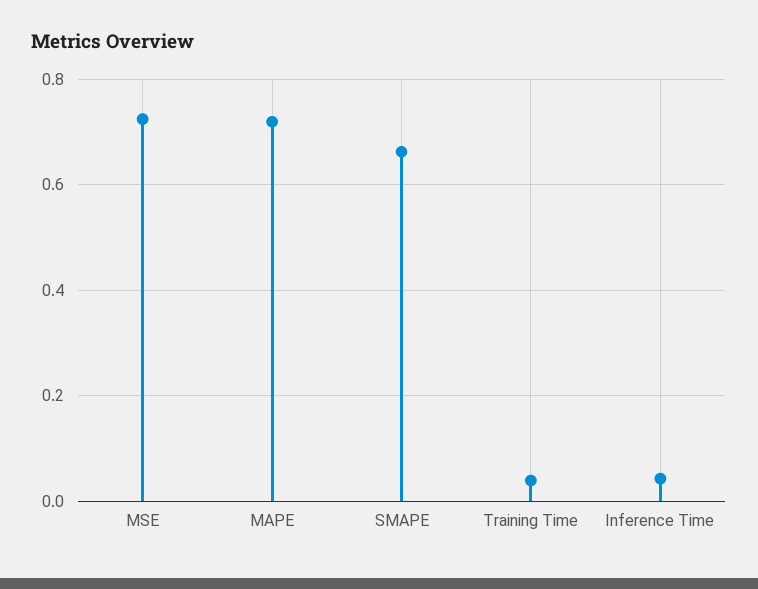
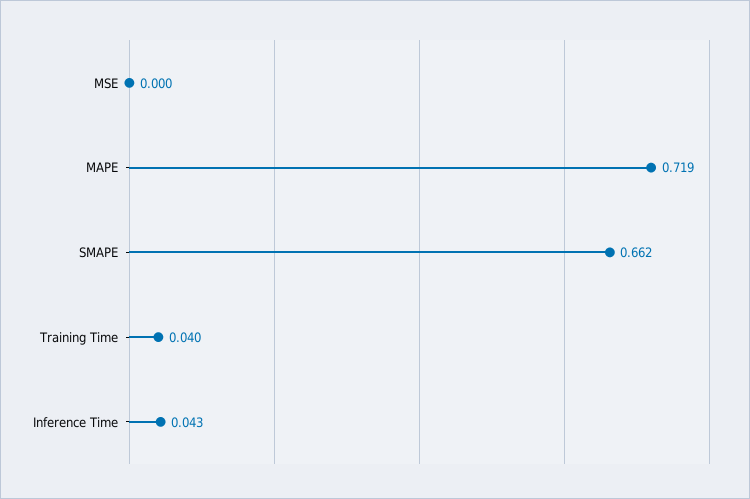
  {
-   "MSE": 0.72,
+   "MSE": 0,
    "MAPE": 0.719,
    "SMAPE": 0.662,
    "Training Time": 0.04,
    "Inference Time": 0.043
  }

